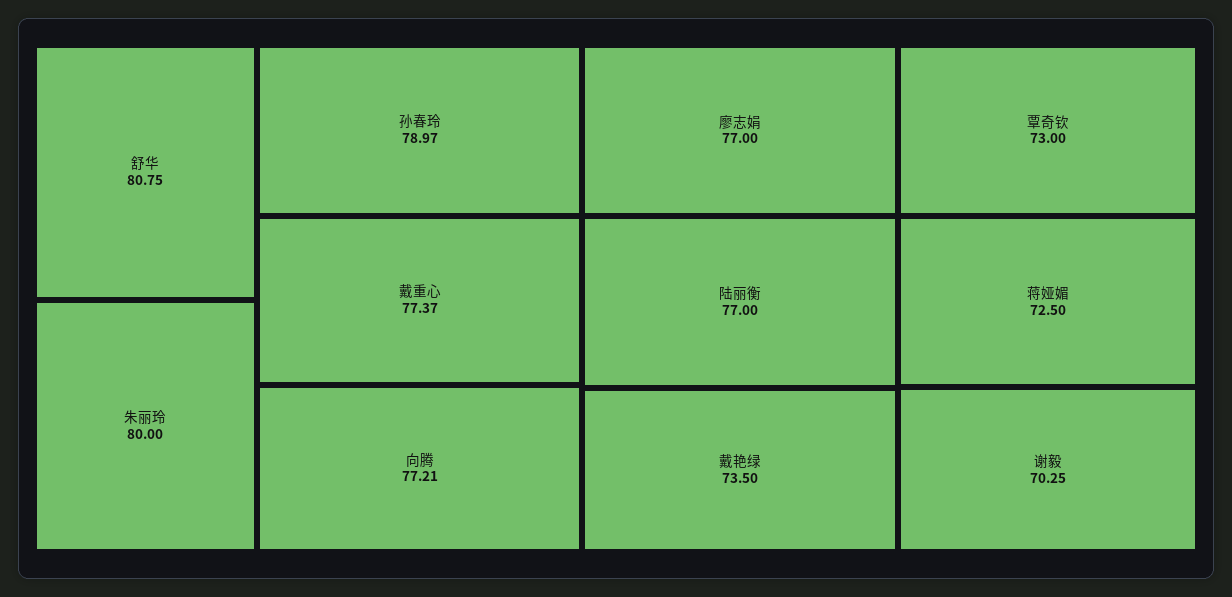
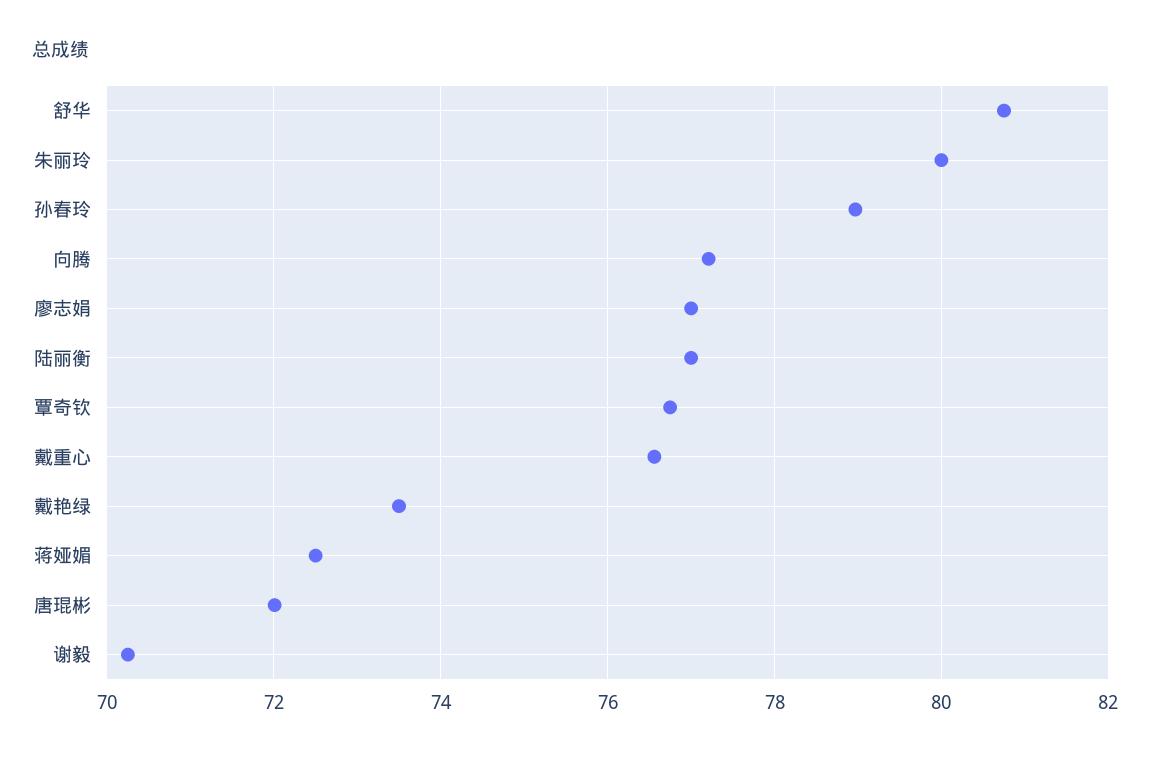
  {
    "舒华": 80.75,
    "朱丽玲": 80,
    "孙春玲": 78.97,
-   "戴重心": 77.37,
+   "戴重心": 76.6,
    "向腾": 77.21,
    "廖志娟": 77,
    "陆丽衡": 77,
    "戴艳绿": 73.5,
-   "覃奇钦": 73,
+   "覃奇钦": 76.8,
    "蒋娅媚": 72.5,
-   "谢毅": 70.25
+   "谢毅": 70.25,
+   "唐琨彬": 72
  }

